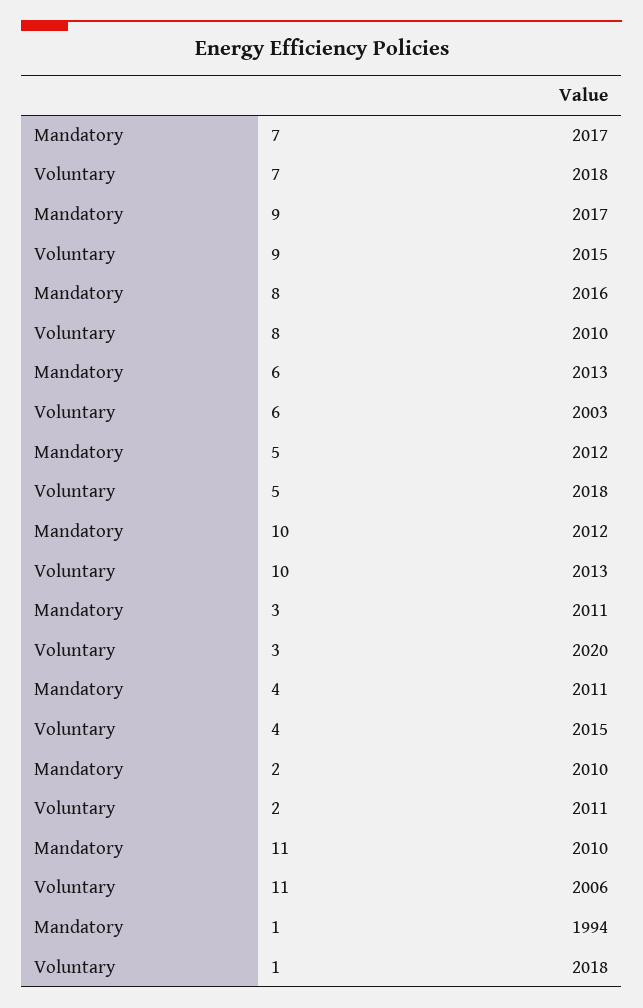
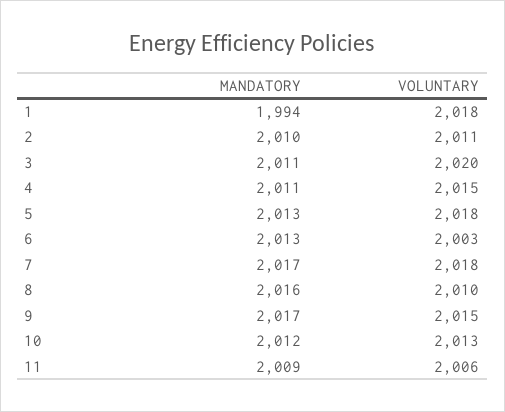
  {
    "Mandatory": {
      "7": 2017,
      "9": 2017,
      "8": 2016,
      "6": 2013,
-     "5": 2012,
+     "5": 2013,
      "10": 2012,
      "3": 2011,
      "4": 2011,
      "2": 2010,
-     "11": 2010,
+     "11": 2009,
      "1": 1994
    },
    "Voluntary": {
      "7": 2018,
      "9": 2015,
      "8": 2010,
      "6": 2003,
      "5": 2018,
      "10": 2013,
      "3": 2020,
      "4": 2015,
      "2": 2011,
      "11": 2006,
      "1": 2018
    }
  }

